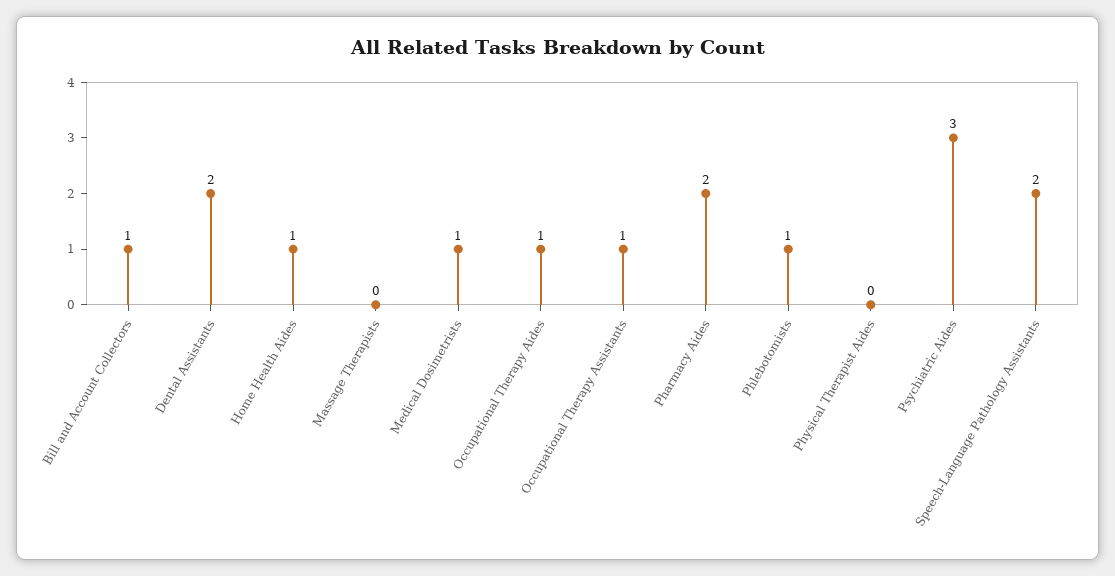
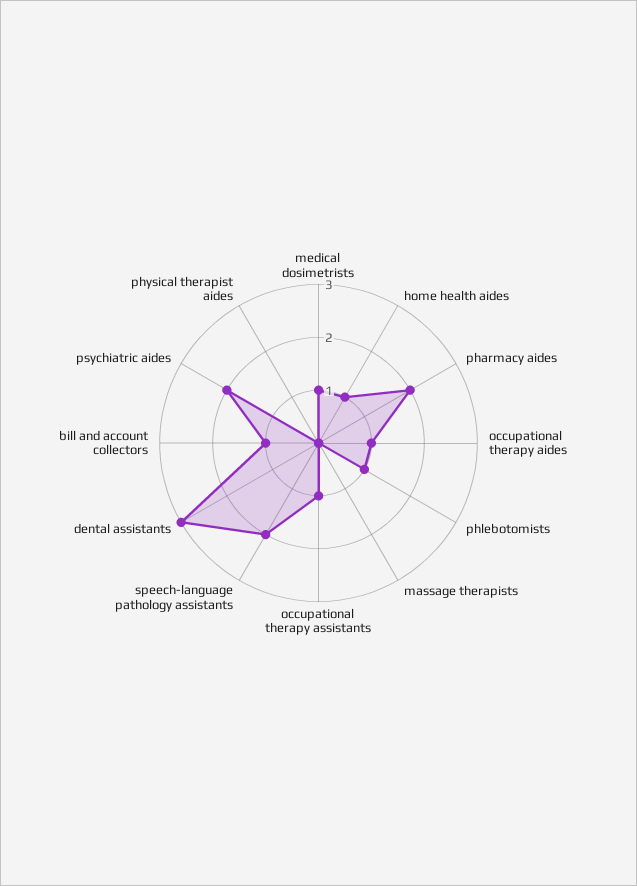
  {
    "Bill and Account Collectors": 1,
-   "Dental Assistants": 2,
+   "Dental Assistants": 3,
    "Home Health Aides": 1,
    "Massage Therapists": 0,
    "Medical Dosimetrists": 1,
    "Occupational Therapy Aides": 1,
    "Occupational Therapy Assistants": 1,
    "Pharmacy Aides": 2,
    "Phlebotomists": 1,
    "Physical Therapist Aides": 0,
-   "Psychiatric Aides": 3,
+   "Psychiatric Aides": 2,
    "Speech-Language Pathology Assistants": 2
  }

